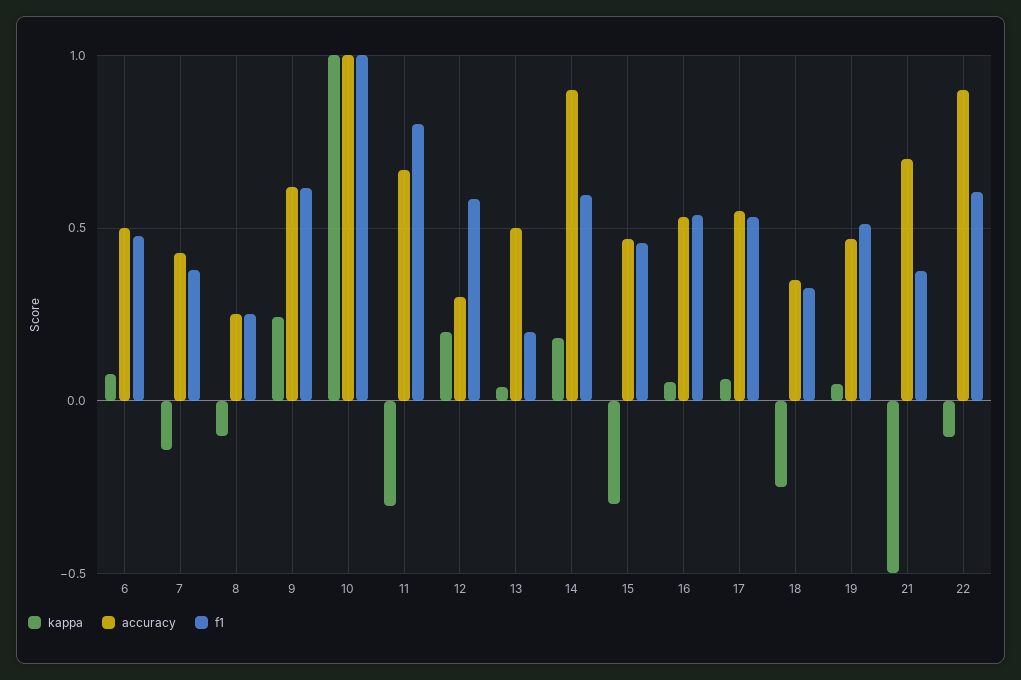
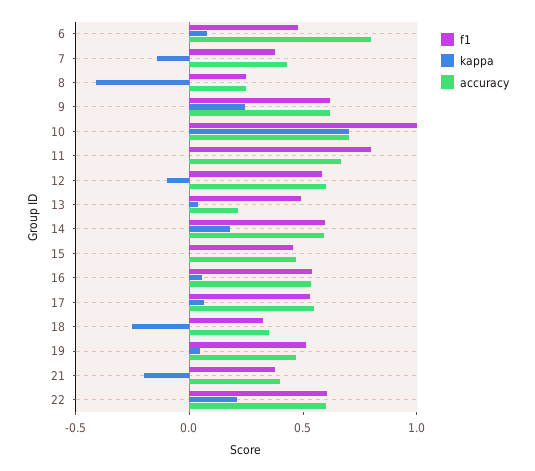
  {
    "kappa": {
      "6": 0.1,
      "7": -0.15,
-     "8": -0.1,
+     "8": -0.4,
      "9": 0.25,
-     "10": 1,
+     "10": 0.7,
-     "11": -0.3,
+     "11": 0,
-     "12": 0.2,
+     "12": -0.1,
      "13": 0.05,
      "14": 0.2,
-     "15": -0.3,
+     "15": 0,
      "16": 0.05,
      "17": 0.05,
      "18": -0.25,
      "19": 0.05,
-     "21": -0.5,
+     "21": -0.2,
-     "22": -0.1
+     "22": 0.2
    },
    "accuracy": {
-     "6": 0.5,
+     "6": 0.8,
      "7": 0.45,
      "8": 0.25,
      "9": 0.6,
-     "10": 1,
+     "10": 0.7,
      "11": 0.65,
-     "12": 0.3,
+     "12": 0.6,
-     "13": 0.5,
+     "13": 0.2,
-     "14": 0.9,
+     "14": 0.6,
      "15": 0.45,
      "16": 0.55,
      "17": 0.55,
      "18": 0.35,
      "19": 0.45,
-     "21": 0.7,
+     "21": 0.4,
-     "22": 0.9
+     "22": 0.6
    },
    "f1": {
      "6": 0.5,
      "7": 0.4,
      "8": 0.25,
      "9": 0.6,
      "10": 1,
      "11": 0.8,
      "12": 0.6,
-     "13": 0.2,
+     "13": 0.5,
      "14": 0.6,
      "15": 0.45,
      "16": 0.55,
      "17": 0.55,
      "18": 0.35,
      "19": 0.5,
      "21": 0.4,
      "22": 0.6
    }
  }

